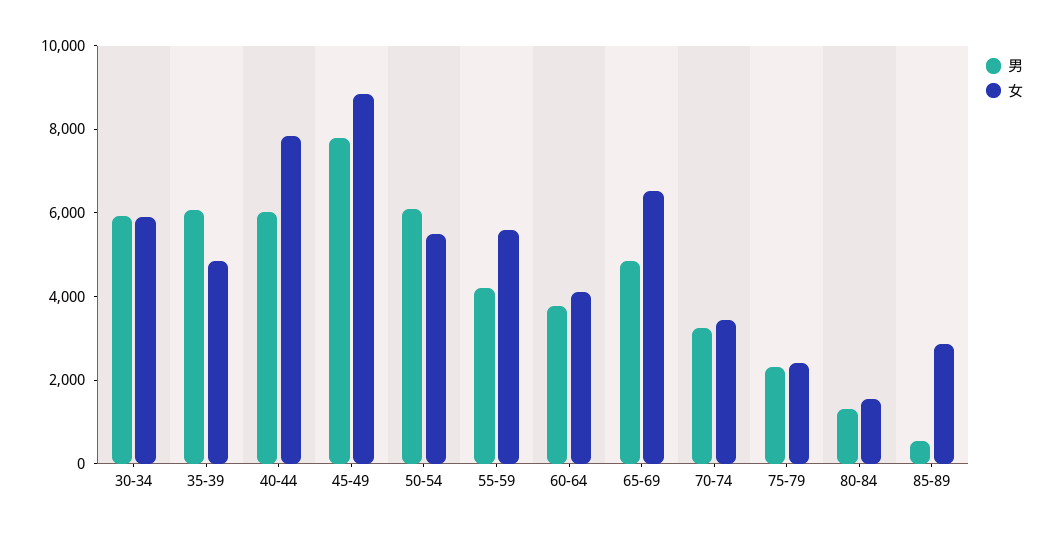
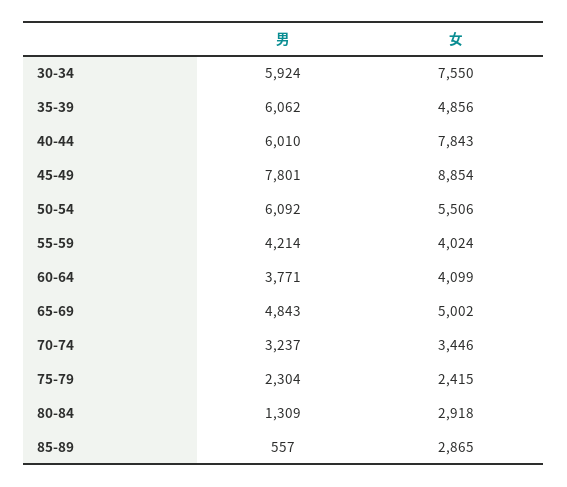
  {
    "男": {
      "30-34": 5924,
      "35-39": 6062,
      "40-44": 6010,
      "45-49": 7801,
      "50-54": 6092,
      "55-59": 4214,
      "60-64": 3771,
      "65-69": 4843,
      "70-74": 3237,
      "75-79": 2304,
      "80-84": 1309,
      "85-89": 557
    },
    "女": {
-     "30-34": 6000,
+     "30-34": 7550,
      "35-39": 4856,
      "40-44": 7843,
      "45-49": 8854,
      "50-54": 5506,
-     "55-59": 5500,
+     "55-59": 4024,
      "60-64": 4099,
-     "65-69": 6500,
+     "65-69": 5002,
      "70-74": 3446,
      "75-79": 2415,
-     "80-84": 1500,
+     "80-84": 2918,
      "85-89": 2865
    }
  }

